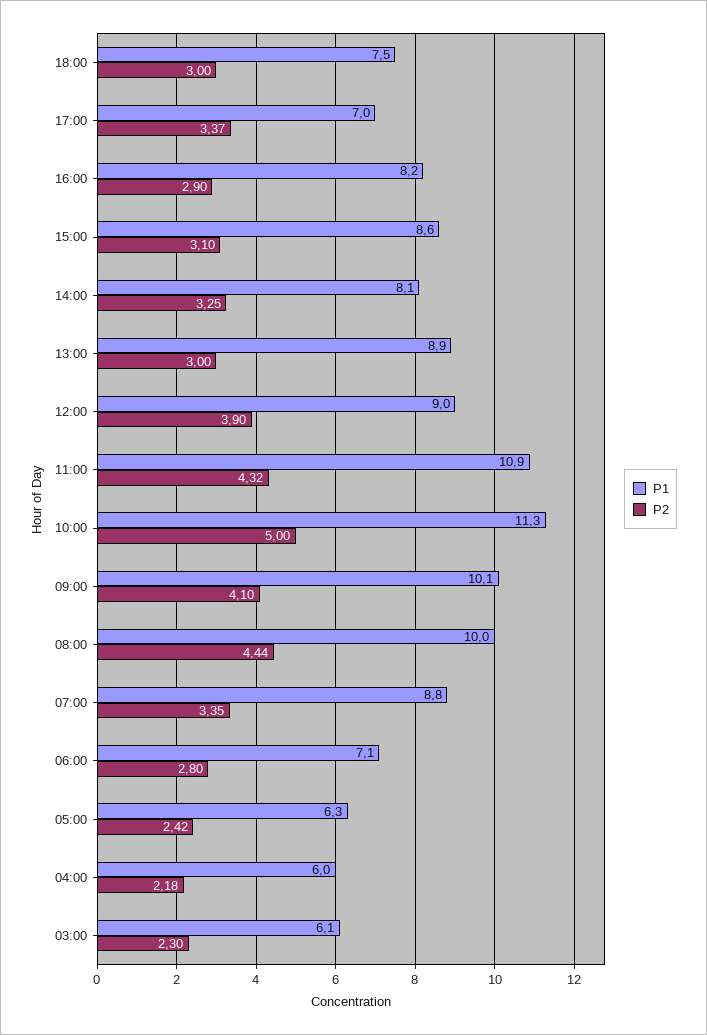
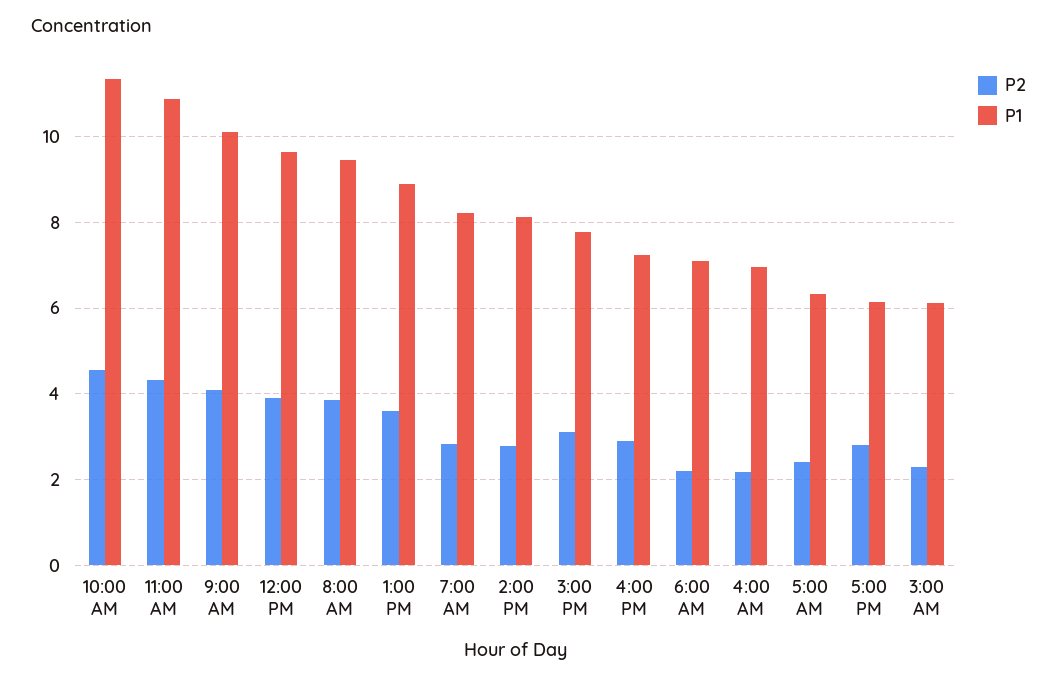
  {
    "P1": {
-     "18:00": 7.5,
-     "17:00": 7,
+     "17:00": 6.2,
-     "16:00": 8.2,
+     "16:00": 7.2,
-     "15:00": 8.6,
+     "15:00": 7.8,
      "14:00": 8.1,
      "13:00": 8.9,
-     "12:00": 9,
+     "12:00": 9.6,
      "11:00": 10.9,
      "10:00": 11.3,
      "09:00": 10.1,
-     "08:00": 10,
+     "08:00": 9.4,
-     "07:00": 8.8,
+     "07:00": 8.2,
      "06:00": 7.1,
      "05:00": 6.3,
-     "04:00": 6,
+     "04:00": 7,
      "03:00": 6.1
    },
    "P2": {
-     "18:00": 3,
-     "17:00": 3.37,
+     "17:00": 2.8,
      "16:00": 2.9,
      "15:00": 3.1,
-     "14:00": 3.25,
+     "14:00": 2.8,
-     "13:00": 3,
+     "13:00": 3.6,
      "12:00": 3.9,
      "11:00": 4.32,
-     "10:00": 5,
+     "10:00": 4.6,
      "09:00": 4.1,
-     "08:00": 4.44,
+     "08:00": 3.8,
-     "07:00": 3.35,
+     "07:00": 2.8,
-     "06:00": 2.8,
+     "06:00": 2.2,
      "05:00": 2.42,
      "04:00": 2.18,
      "03:00": 2.3
    }
  }

